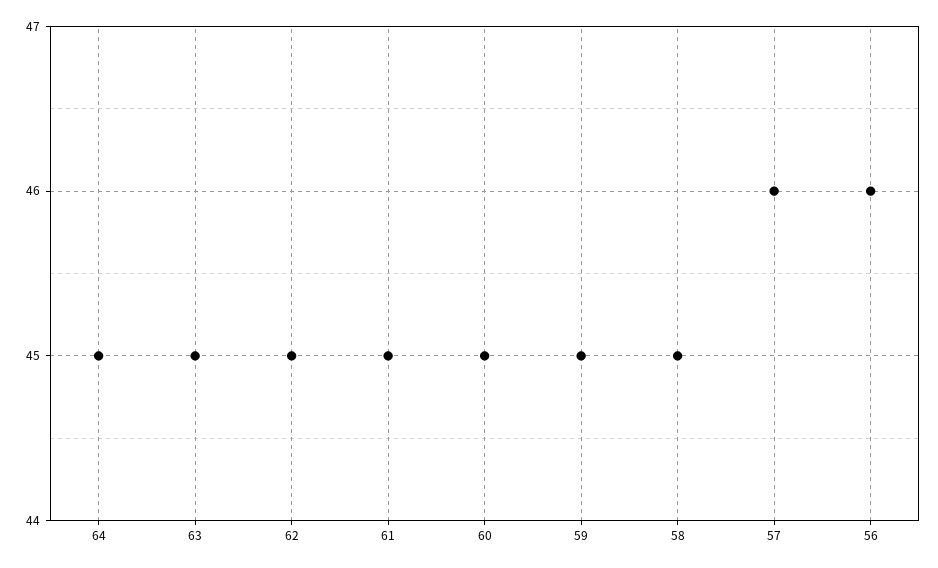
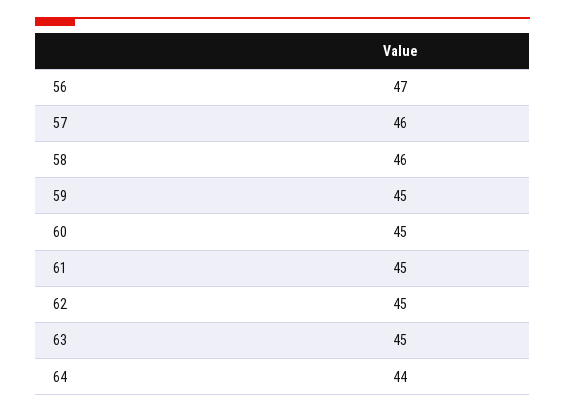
  {
-   "64": 45,
+   "64": 44,
    "63": 45,
    "62": 45,
    "61": 45,
    "60": 45,
    "59": 45,
-   "58": 45,
+   "58": 46,
    "57": 46,
-   "56": 46
+   "56": 47
  }

